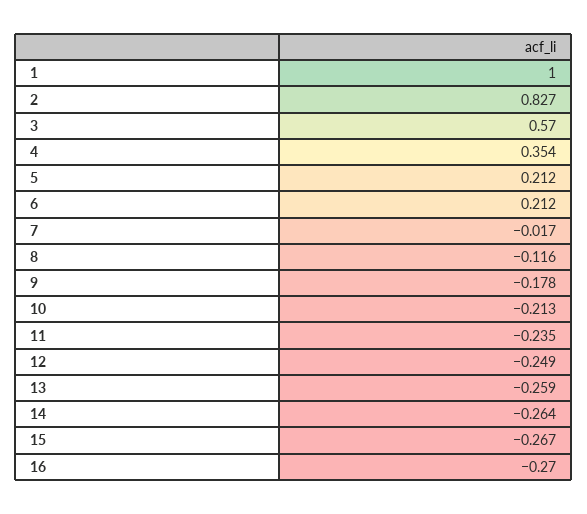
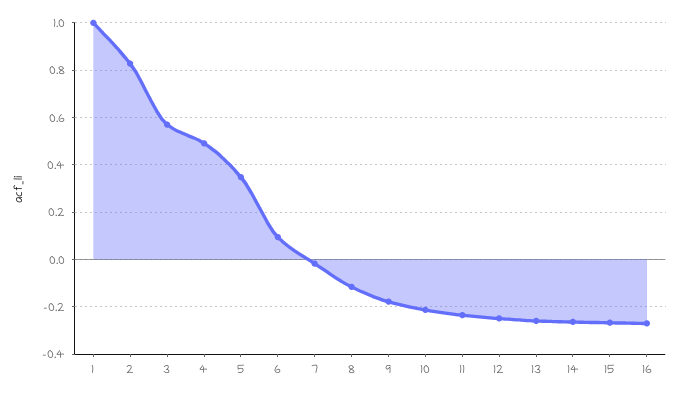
  {
    "1": 1,
    "2": 0.827,
    "3": 0.57,
-   "4": 0.354,
+   "4": 0.5,
-   "5": 0.212,
+   "5": 0.35,
-   "6": 0.212,
+   "6": 0.1,
    "7": -0.017,
    "8": -0.116,
    "9": -0.178,
    "10": -0.213,
    "11": -0.235,
    "12": -0.249,
    "13": -0.259,
    "14": -0.264,
    "15": -0.267,
    "16": -0.27
  }

